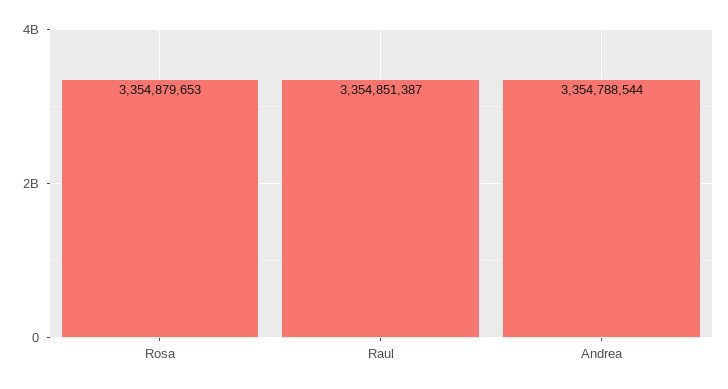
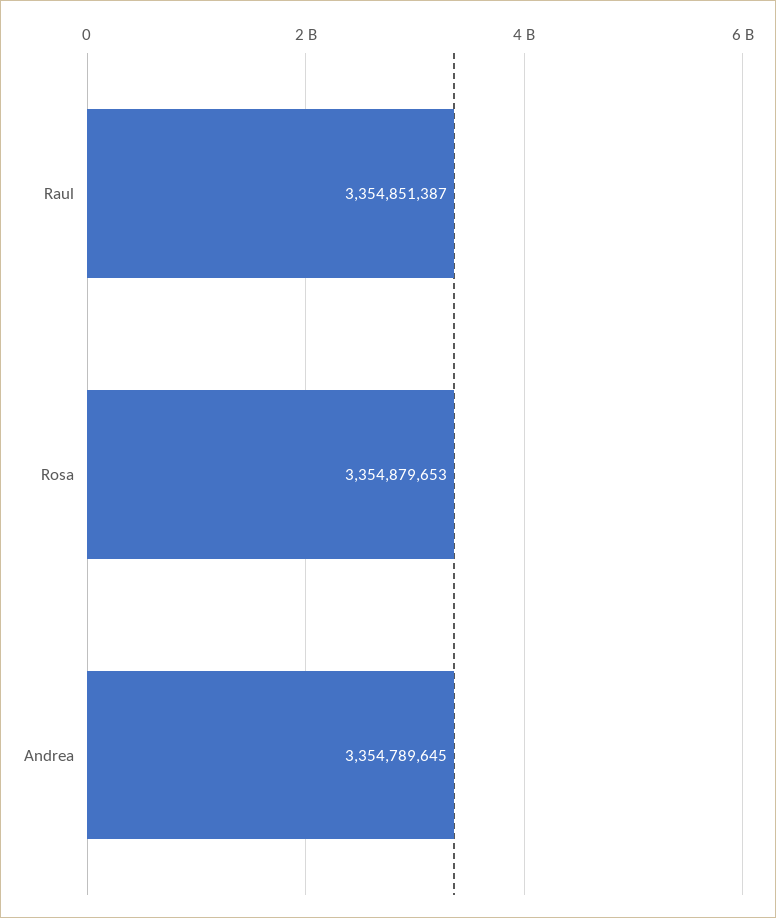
  {
    "Rosa": 3354879653,
    "Raul": 3354851387,
-   "Andrea": 3354788544
+   "Andrea": 3354789645
  }

